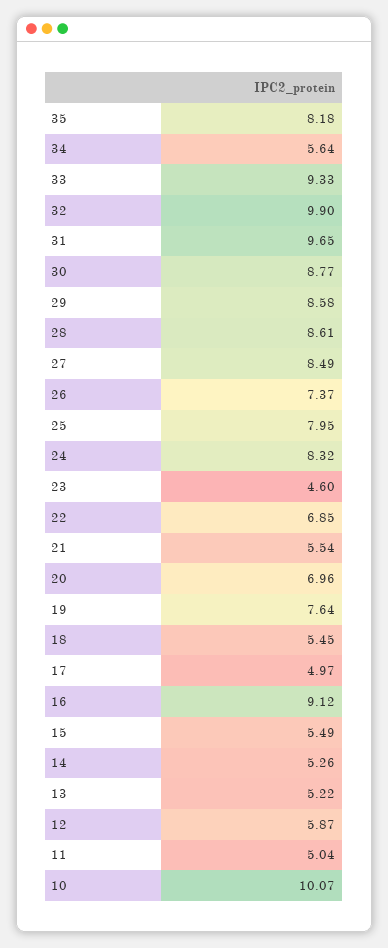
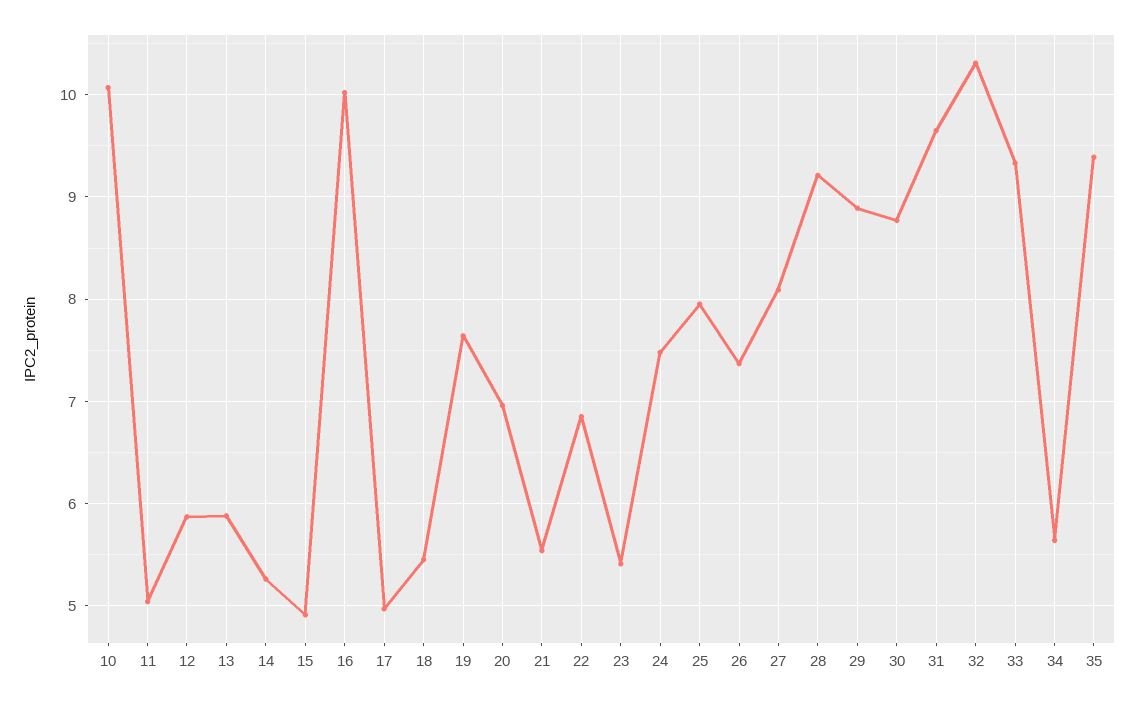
  {
-   "35": 8.18,
+   "35": 9.4,
    "34": 5.64,
    "33": 9.33,
-   "32": 9.9,
+   "32": 10.3,
    "31": 9.65,
    "30": 8.77,
-   "29": 8.58,
+   "29": 8.9,
-   "28": 8.61,
+   "28": 9.2,
-   "27": 8.49,
+   "27": 8.1,
    "26": 7.37,
    "25": 7.95,
-   "24": 8.32,
+   "24": 7.5,
-   "23": 4.6,
+   "23": 5.4,
    "22": 6.85,
    "21": 5.54,
    "20": 6.96,
    "19": 7.64,
    "18": 5.45,
    "17": 4.97,
-   "16": 9.12,
+   "16": 10,
-   "15": 5.49,
+   "15": 4.9,
    "14": 5.26,
-   "13": 5.22,
+   "13": 5.9,
    "12": 5.87,
    "11": 5.04,
    "10": 10.07
  }

